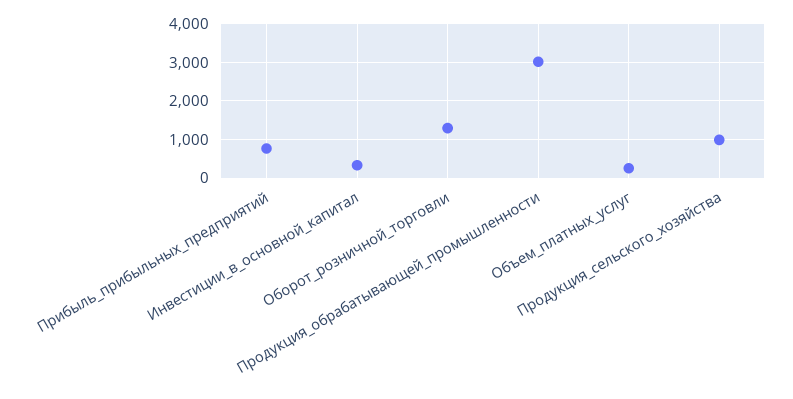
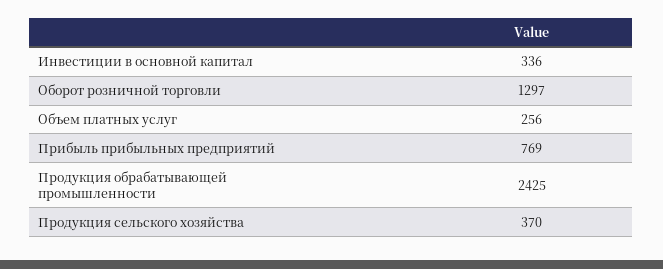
  {
    "Прибыль_прибыльных_предприятий": 769,
    "Инвестиции_в_основной_капитал": 336,
    "Оборот_розничной_торговли": 1297,
-   "Продукция_обрабатывающей_промышленности": 3000,
+   "Продукция_обрабатывающей_промышленности": 2425,
    "Объем_платных_услуг": 256,
-   "Продукция_сельского_хозяйства": 1000
+   "Продукция_сельского_хозяйства": 370
  }

